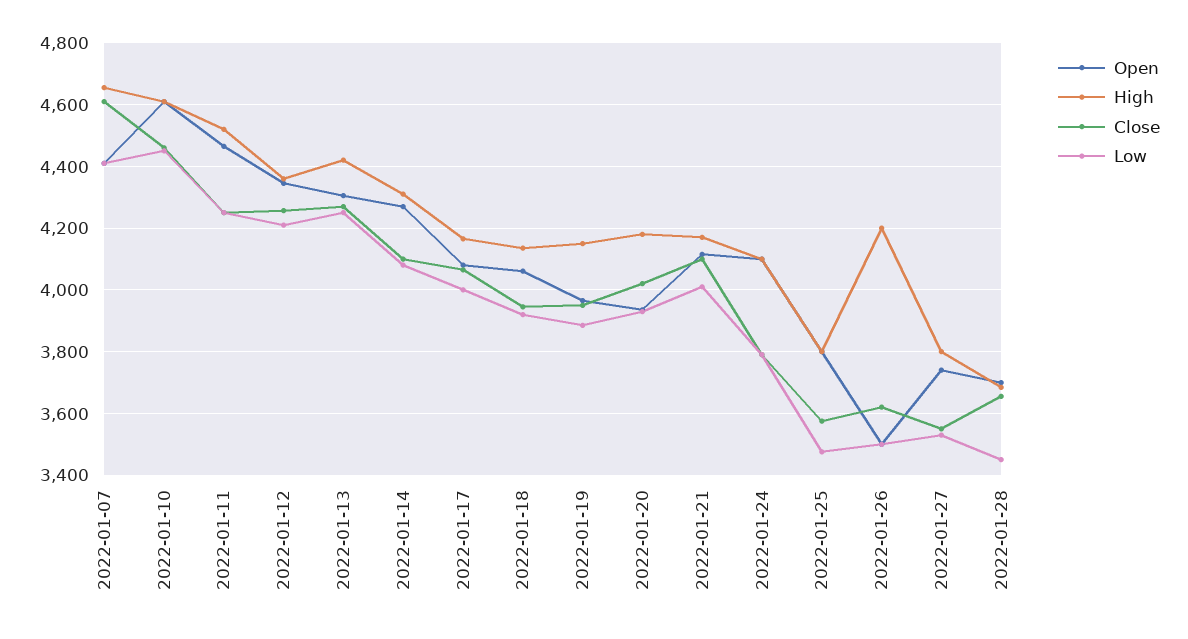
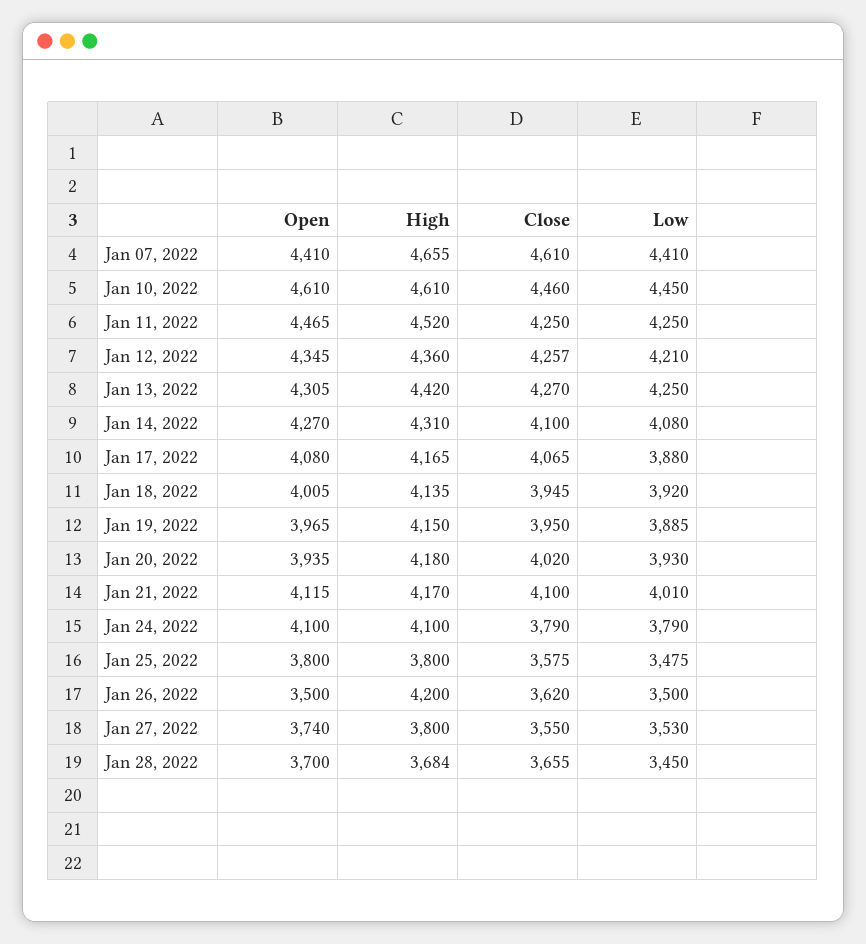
  {
    "Open": {
      "2022-01-07": 4410,
      "2022-01-10": 4610,
      "2022-01-11": 4465,
      "2022-01-12": 4345,
      "2022-01-13": 4305,
      "2022-01-14": 4270,
      "2022-01-17": 4080,
-     "2022-01-18": 4060,
+     "2022-01-18": 4005,
      "2022-01-19": 3965,
      "2022-01-20": 3935,
      "2022-01-21": 4115,
      "2022-01-24": 4100,
      "2022-01-25": 3800,
      "2022-01-26": 3500,
      "2022-01-27": 3740,
      "2022-01-28": 3700
    },
    "High": {
      "2022-01-07": 4655,
      "2022-01-10": 4610,
      "2022-01-11": 4520,
      "2022-01-12": 4360,
      "2022-01-13": 4420,
      "2022-01-14": 4310,
      "2022-01-17": 4165,
      "2022-01-18": 4135,
      "2022-01-19": 4150,
      "2022-01-20": 4180,
      "2022-01-21": 4170,
      "2022-01-24": 4100,
      "2022-01-25": 3800,
      "2022-01-26": 4200,
      "2022-01-27": 3800,
      "2022-01-28": 3684
    },
    "Close": {
      "2022-01-07": 4610,
      "2022-01-10": 4460,
      "2022-01-11": 4250,
      "2022-01-12": 4257,
      "2022-01-13": 4270,
      "2022-01-14": 4100,
      "2022-01-17": 4065,
      "2022-01-18": 3945,
      "2022-01-19": 3950,
      "2022-01-20": 4020,
      "2022-01-21": 4100,
      "2022-01-24": 3790,
      "2022-01-25": 3575,
      "2022-01-26": 3620,
      "2022-01-27": 3550,
      "2022-01-28": 3655
    },
    "Low": {
      "2022-01-07": 4410,
      "2022-01-10": 4450,
      "2022-01-11": 4250,
      "2022-01-12": 4210,
      "2022-01-13": 4250,
      "2022-01-14": 4080,
-     "2022-01-17": 4000,
+     "2022-01-17": 3880,
      "2022-01-18": 3920,
      "2022-01-19": 3885,
      "2022-01-20": 3930,
      "2022-01-21": 4010,
      "2022-01-24": 3790,
      "2022-01-25": 3475,
      "2022-01-26": 3500,
      "2022-01-27": 3530,
      "2022-01-28": 3450
    }
  }

